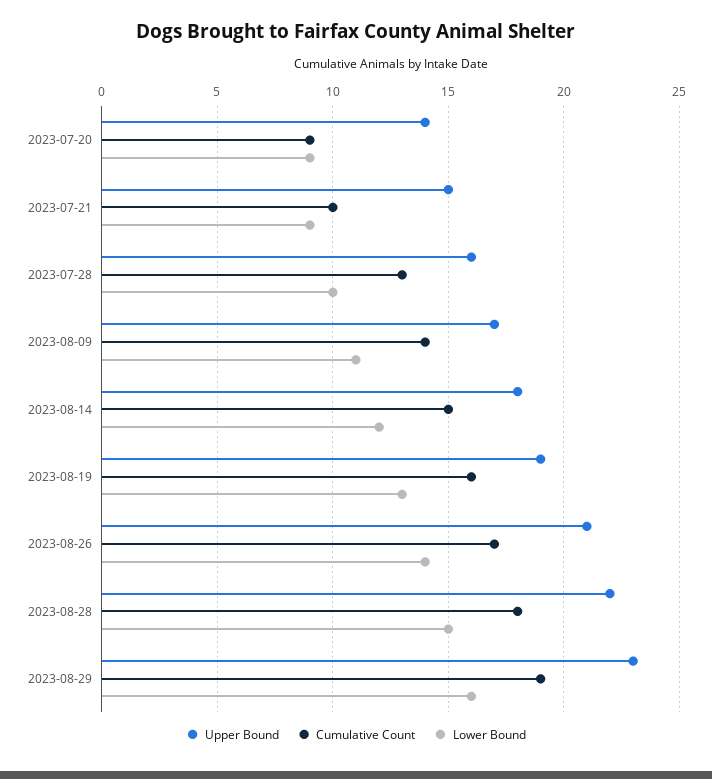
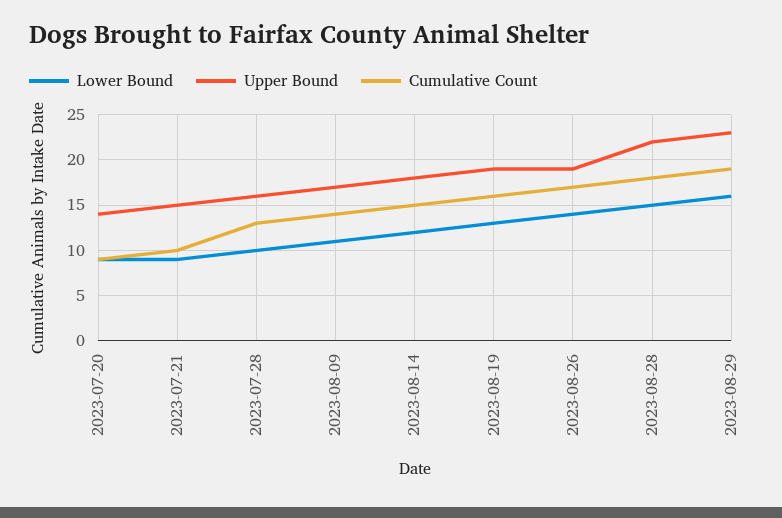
  {
    "Upper Bound": {
      "2023-07-20": 14,
      "2023-07-21": 15,
      "2023-07-28": 16,
      "2023-08-09": 17,
      "2023-08-14": 18,
      "2023-08-19": 19,
-     "2023-08-26": 21,
+     "2023-08-26": 19,
      "2023-08-28": 22,
      "2023-08-29": 23
    },
    "Cumulative Count": {
      "2023-07-20": 9,
      "2023-07-21": 10,
      "2023-07-28": 13,
      "2023-08-09": 14,
      "2023-08-14": 15,
      "2023-08-19": 16,
      "2023-08-26": 17,
      "2023-08-28": 18,
      "2023-08-29": 19
    },
    "Lower Bound": {
      "2023-07-20": 9,
      "2023-07-21": 9,
      "2023-07-28": 10,
      "2023-08-09": 11,
      "2023-08-14": 12,
      "2023-08-19": 13,
      "2023-08-26": 14,
      "2023-08-28": 15,
      "2023-08-29": 16
    }
  }

